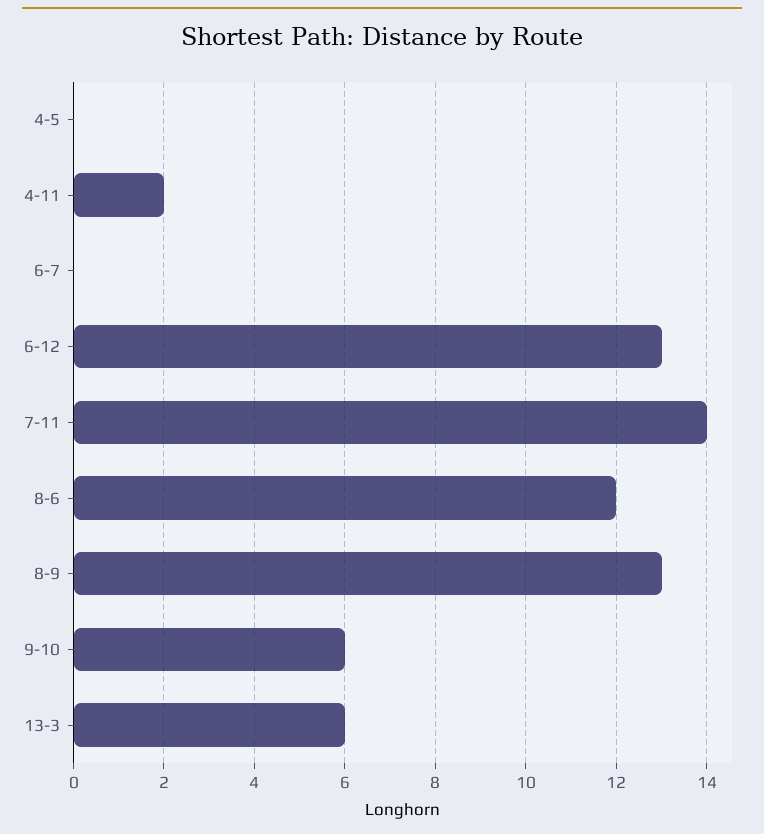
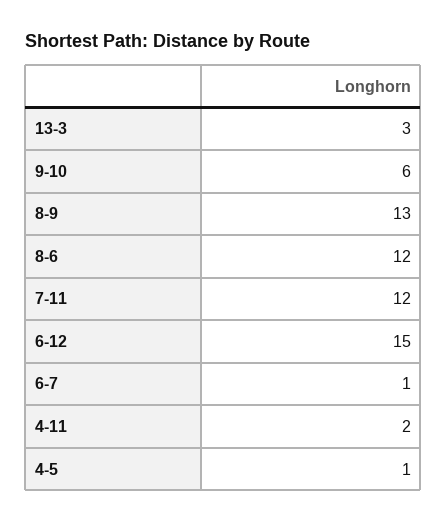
  {
-   "4-5": 0,
+   "4-5": 1,
    "4-11": 2,
-   "6-7": 0,
+   "6-7": 1,
-   "6-12": 13,
+   "6-12": 15,
-   "7-11": 14,
+   "7-11": 12,
    "8-6": 12,
    "8-9": 13,
    "9-10": 6,
-   "13-3": 6
+   "13-3": 3
  }

